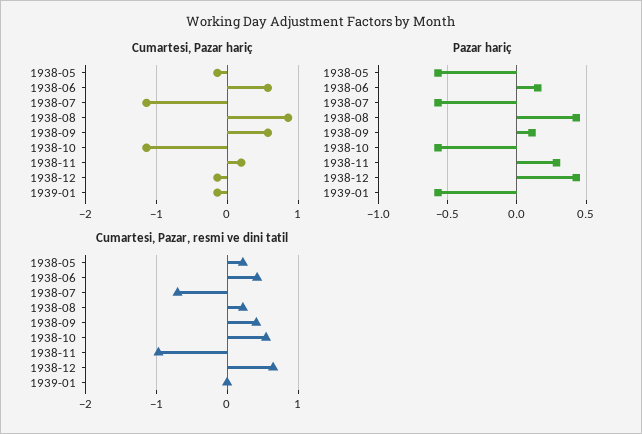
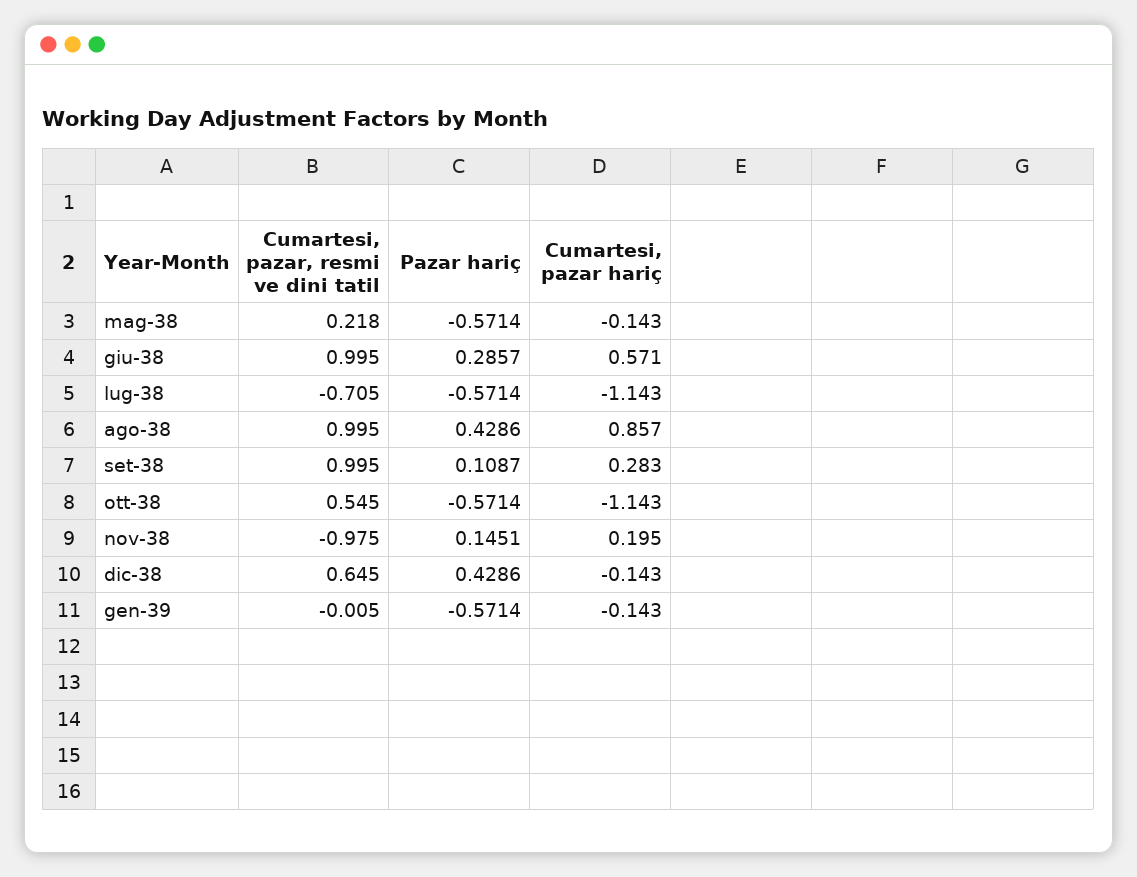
  {
    "Cumartesi, Pazar hariç": {
      "1938-05": -0.143,
      "1938-06": 0.571,
      "1938-07": -1.143,
      "1938-08": 0.857,
-     "1938-09": 0.6,
+     "1938-09": 0.283,
      "1938-10": -1.143,
      "1938-11": 0.195,
      "1938-12": -0.143,
      "1939-01": -0.143
    },
    "Pazar hariç": {
      "1938-05": -0.5714,
-     "1938-06": 0.15,
+     "1938-06": 0.2857,
      "1938-07": -0.5714,
      "1938-08": 0.4286,
      "1938-09": 0.1087,
      "1938-10": -0.5714,
-     "1938-11": 0.3,
+     "1938-11": 0.1451,
      "1938-12": 0.4286,
      "1939-01": -0.5714
    },
    "Cumartesi, Pazar, resmi ve dini tatil": {
      "1938-05": 0.218,
-     "1938-06": 0.4,
+     "1938-06": 0.995,
      "1938-07": -0.705,
-     "1938-08": 0.2,
+     "1938-08": 0.995,
-     "1938-09": 0.4,
+     "1938-09": 0.995,
      "1938-10": 0.545,
      "1938-11": -0.975,
      "1938-12": 0.645,
      "1939-01": -0.005
    }
  }

